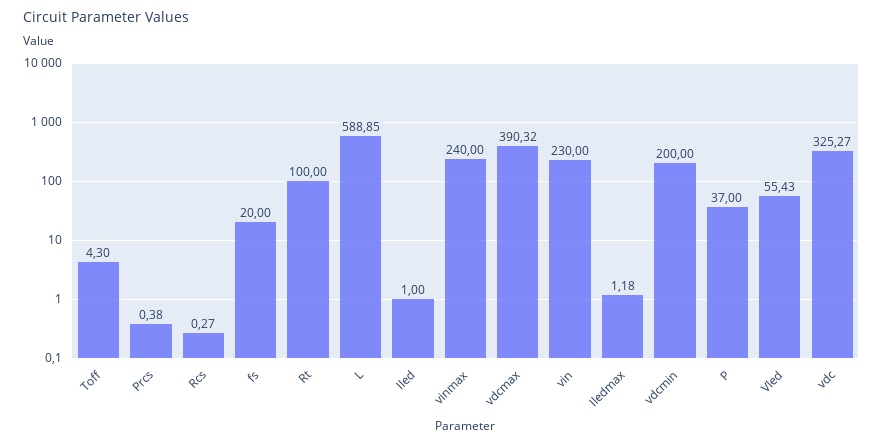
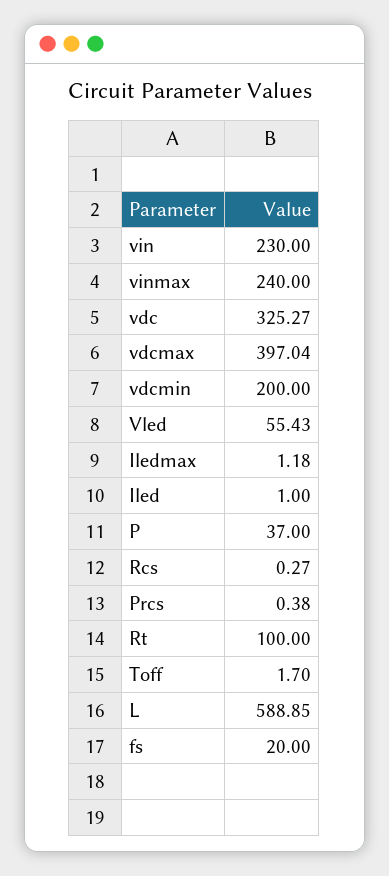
  {
-   "Toff": 4.3,
+   "Toff": 1.7,
    "Prcs": 0.38,
    "Rcs": 0.27,
    "fs": 20,
    "Rt": 100,
    "L": 588.85,
    "Iled": 1,
    "vinmax": 240,
-   "vdcmax": 390.32,
+   "vdcmax": 397.04,
    "vin": 230,
    "Iledmax": 1.18,
    "vdcmin": 200,
    "P": 37,
    "Vled": 55.43,
    "vdc": 325.27
  }

